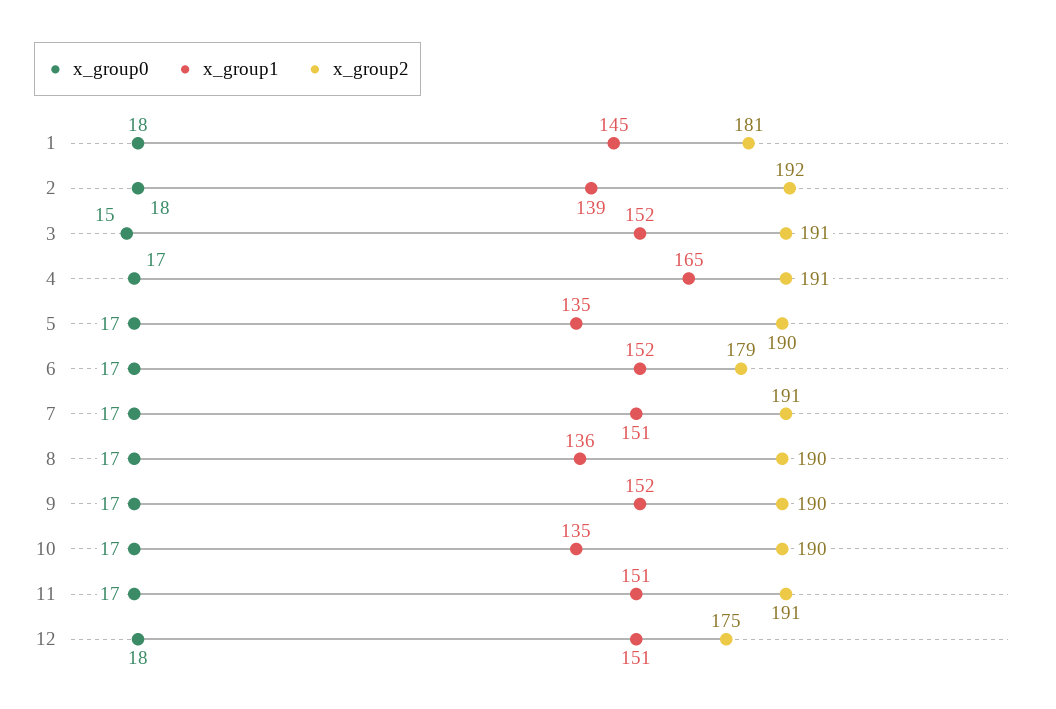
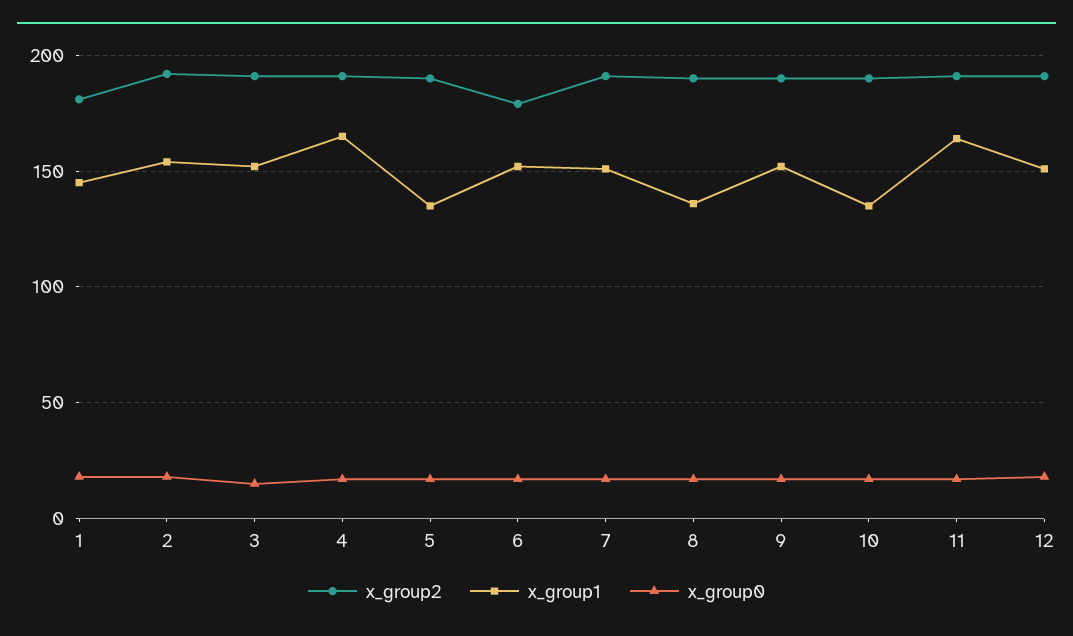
  {
    "x_group0": {
      "1": 18,
      "2": 18,
      "3": 15,
      "4": 17,
      "5": 17,
      "6": 17,
      "7": 17,
      "8": 17,
      "9": 17,
      "10": 17,
      "11": 17,
      "12": 18
    },
    "x_group1": {
      "1": 145,
-     "2": 139,
+     "2": 155,
      "3": 152,
      "4": 165,
      "5": 135,
      "6": 152,
      "7": 151,
      "8": 136,
      "9": 152,
      "10": 135,
-     "11": 151,
+     "11": 165,
      "12": 151
    },
    "x_group2": {
      "1": 181,
      "2": 192,
      "3": 191,
      "4": 191,
      "5": 190,
      "6": 179,
      "7": 191,
      "8": 190,
      "9": 190,
      "10": 190,
      "11": 191,
-     "12": 175
+     "12": 190
    }
  }

